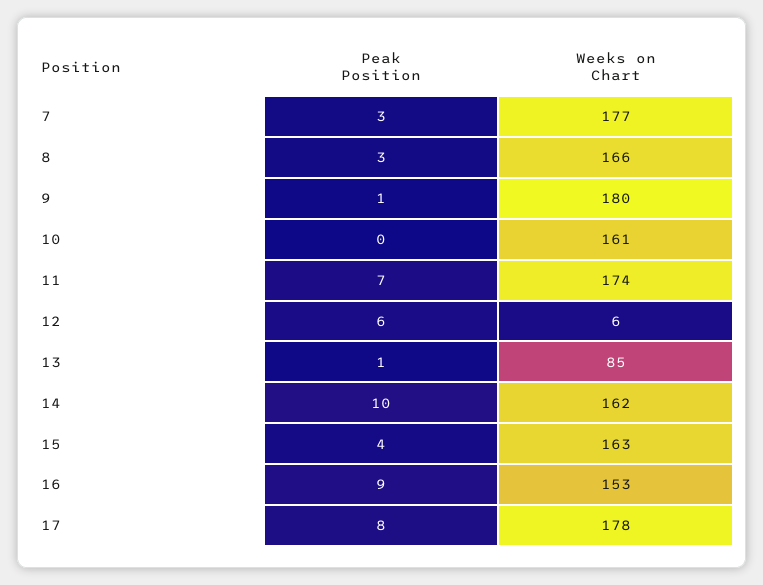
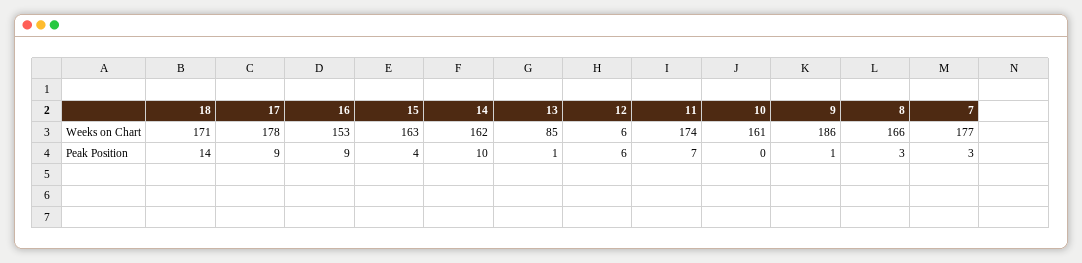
  {
    "Peak Position": {
      "7": 3,
      "8": 3,
      "9": 1,
      "10": 0,
      "11": 7,
      "12": 6,
      "13": 1,
      "14": 10,
      "15": 4,
      "16": 9,
-     "17": 8
+     "17": 9,
+     "18": 14
    },
    "Weeks on Chart": {
      "7": 177,
      "8": 166,
-     "9": 180,
+     "9": 186,
      "10": 161,
      "11": 174,
      "12": 6,
      "13": 85,
      "14": 162,
      "15": 163,
      "16": 153,
-     "17": 178
+     "17": 178,
+     "18": 171
    }
  }

